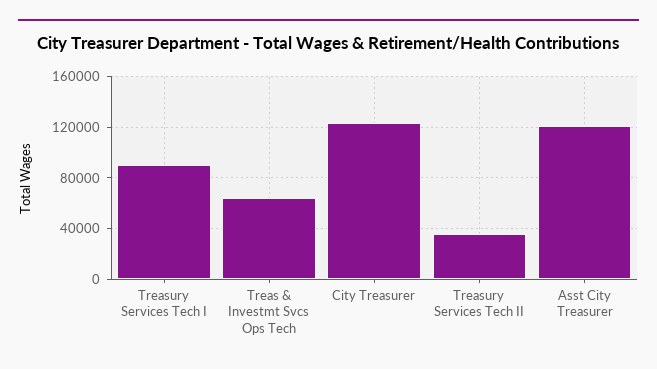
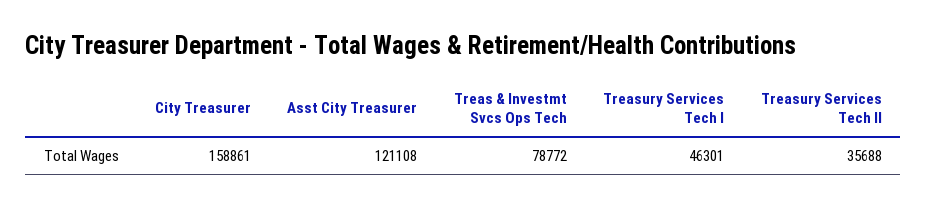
  {
-   "Treasury Services Tech I": 90000,
+   "Treasury Services Tech I": 46301,
-   "Treas & Investmt Svcs Ops Tech": 65000,
+   "Treas & Investmt Svcs Ops Tech": 78772,
-   "City Treasurer": 125000,
+   "City Treasurer": 158861,
    "Treasury Services Tech II": 35688,
    "Asst City Treasurer": 121108
  }

